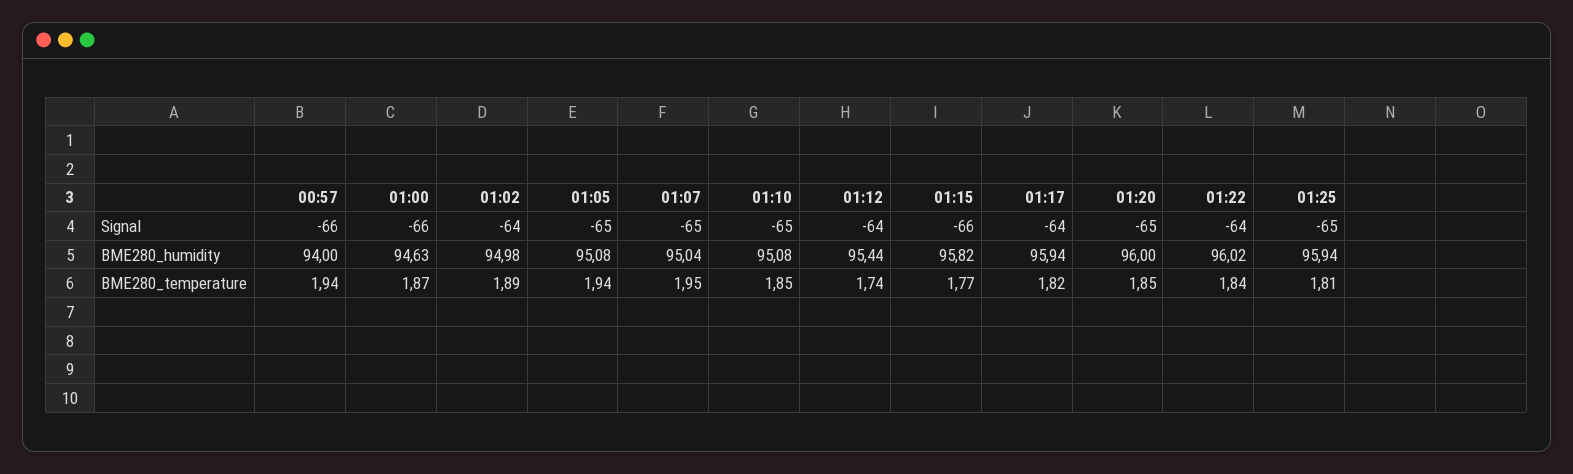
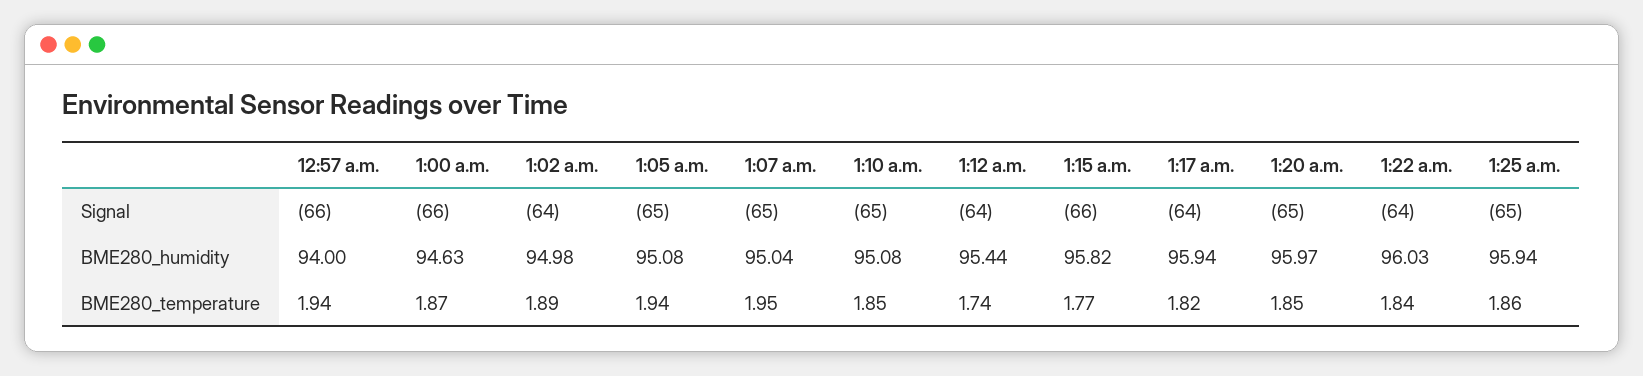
  {
    "00:57": {
      "Signal": -66,
      "BME280_humidity": 94,
      "BME280_temperature": 1.94
    },
    "01:00": {
      "Signal": -66,
      "BME280_humidity": 94.63,
      "BME280_temperature": 1.87
    },
    "01:02": {
      "Signal": -64,
      "BME280_humidity": 94.98,
      "BME280_temperature": 1.89
    },
    "01:05": {
      "Signal": -65,
      "BME280_humidity": 95.08,
      "BME280_temperature": 1.94
    },
    "01:07": {
      "Signal": -65,
      "BME280_humidity": 95.04,
      "BME280_temperature": 1.95
    },
    "01:10": {
      "Signal": -65,
      "BME280_humidity": 95.08,
      "BME280_temperature": 1.85
    },
    "01:12": {
      "Signal": -64,
      "BME280_humidity": 95.44,
      "BME280_temperature": 1.74
    },
    "01:15": {
      "Signal": -66,
      "BME280_humidity": 95.82,
      "BME280_temperature": 1.77
    },
    "01:17": {
      "Signal": -64,
      "BME280_humidity": 95.94,
      "BME280_temperature": 1.82
    },
    "01:20": {
      "Signal": -65,
-     "BME280_humidity": 96,
+     "BME280_humidity": 95.97,
      "BME280_temperature": 1.85
    },
    "01:22": {
      "Signal": -64,
-     "BME280_humidity": 96.02,
+     "BME280_humidity": 96.03,
      "BME280_temperature": 1.84
    },
    "01:25": {
      "Signal": -65,
      "BME280_humidity": 95.94,
-     "BME280_temperature": 1.81
+     "BME280_temperature": 1.86
    }
  }

